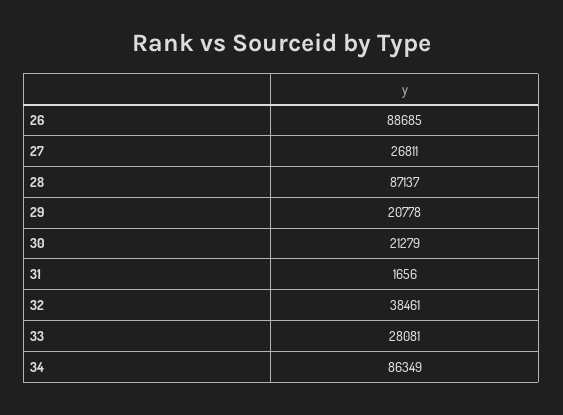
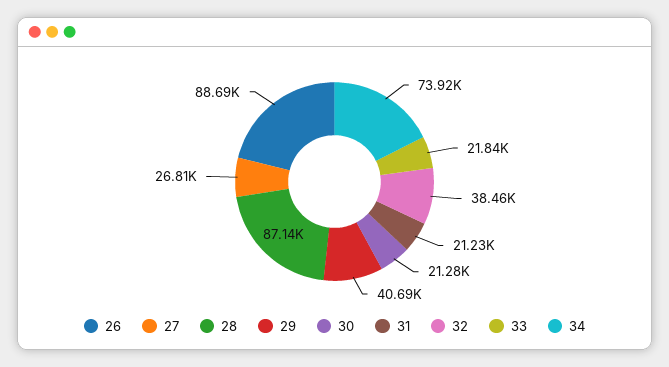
  {
    "26": 88685,
    "27": 26811,
    "28": 87137,
-   "29": 20778,
+   "29": 40690,
    "30": 21279,
-   "31": 1656,
+   "31": 21230,
    "32": 38461,
-   "33": 28081,
+   "33": 21840,
-   "34": 86349
+   "34": 73920
  }

